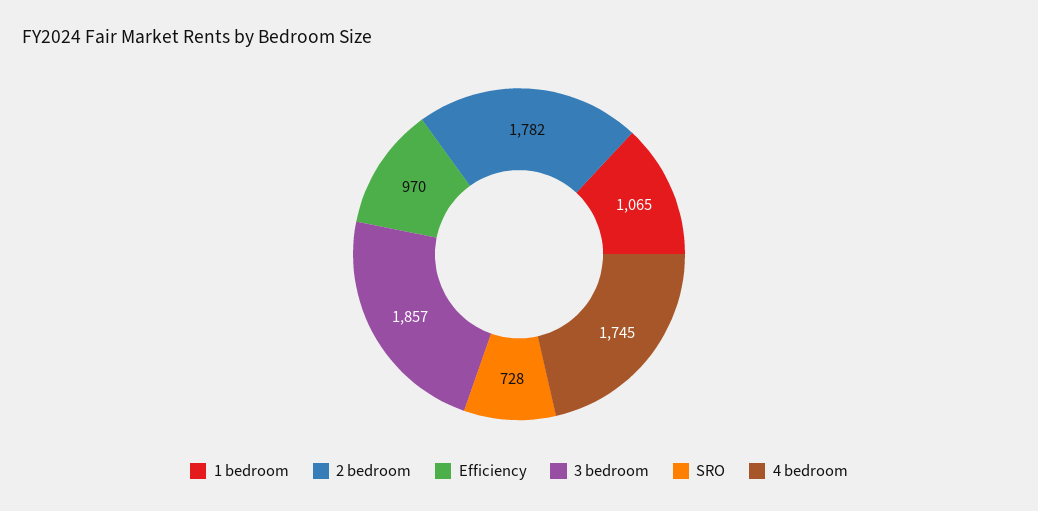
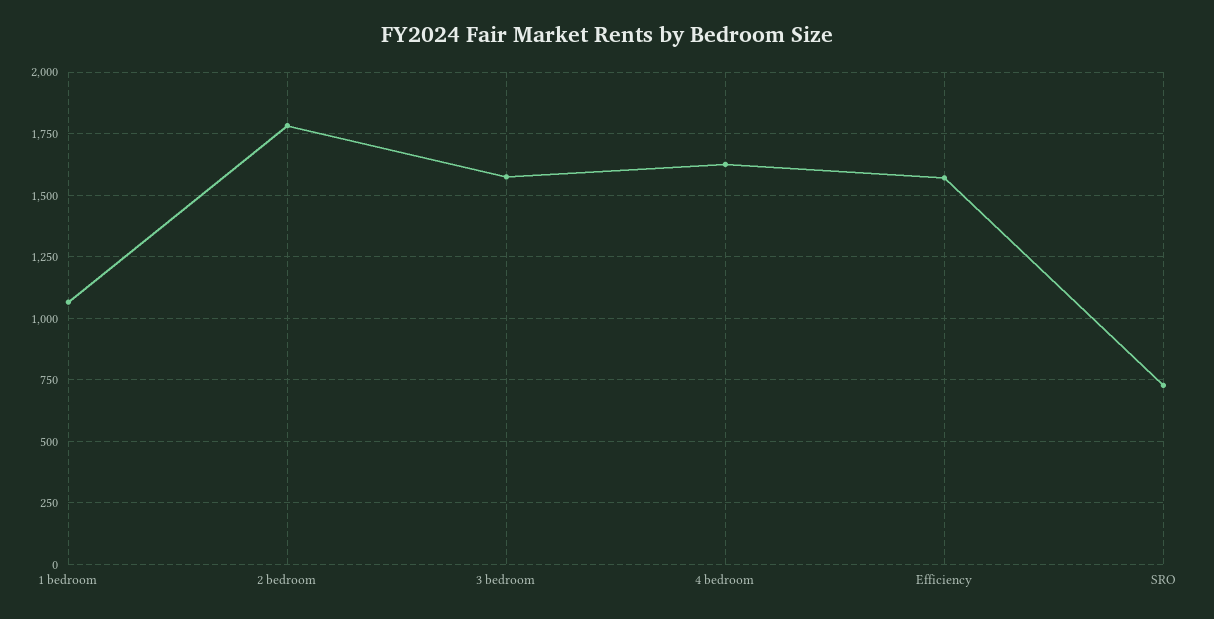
  {
    "1 bedroom": 1065,
    "2 bedroom": 1782,
-   "Efficiency": 970,
+   "Efficiency": 1575,
-   "3 bedroom": 1857,
+   "3 bedroom": 1575,
    "SRO": 728,
-   "4 bedroom": 1745
+   "4 bedroom": 1625
  }

